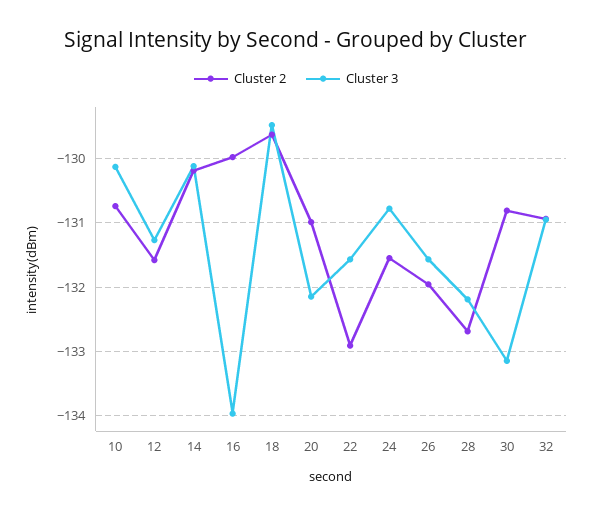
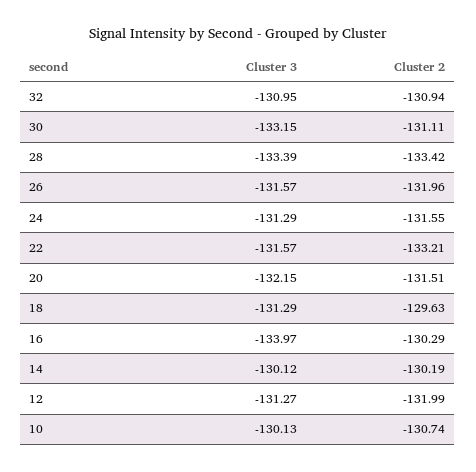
  {
    "Cluster 2": {
      "10": -130.74,
-     "12": -131.6,
+     "12": -131.99,
      "14": -130.19,
-     "16": -130,
+     "16": -130.29,
      "18": -129.63,
-     "20": -131,
+     "20": -131.51,
-     "22": -132.9,
+     "22": -133.21,
      "24": -131.55,
      "26": -131.96,
-     "28": -132.7,
+     "28": -133.42,
-     "30": -130.8,
+     "30": -131.11,
      "32": -130.94
    },
    "Cluster 3": {
      "10": -130.13,
      "12": -131.27,
      "14": -130.12,
      "16": -133.97,
-     "18": -129.5,
+     "18": -131.29,
      "20": -132.15,
      "22": -131.57,
-     "24": -130.8,
+     "24": -131.29,
      "26": -131.57,
-     "28": -132.2,
+     "28": -133.39,
      "30": -133.15,
      "32": -130.95
    }
  }

